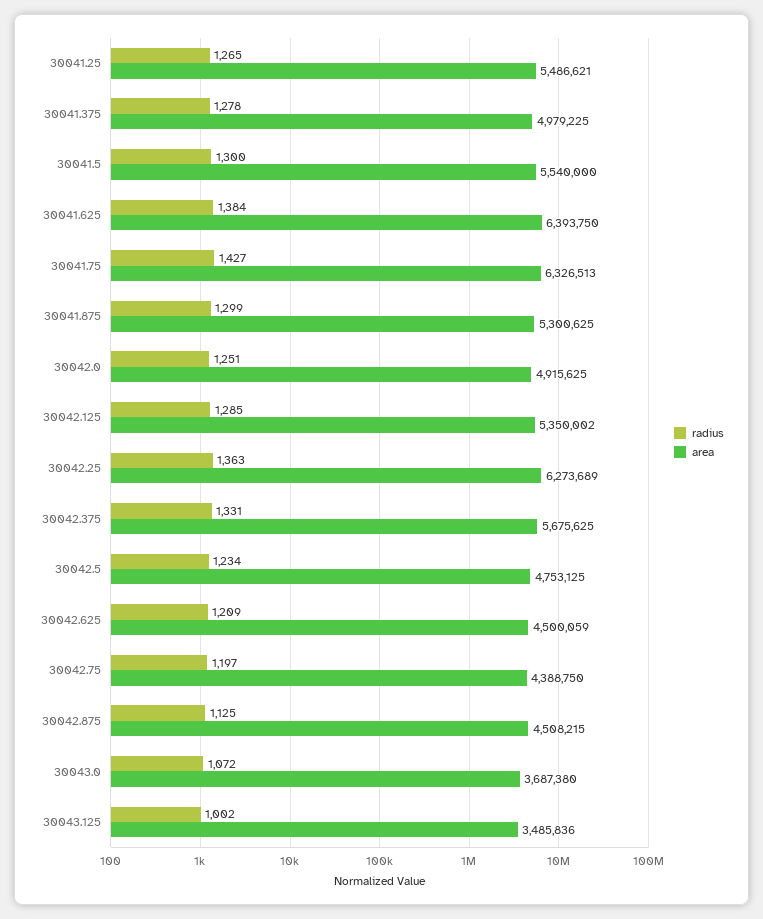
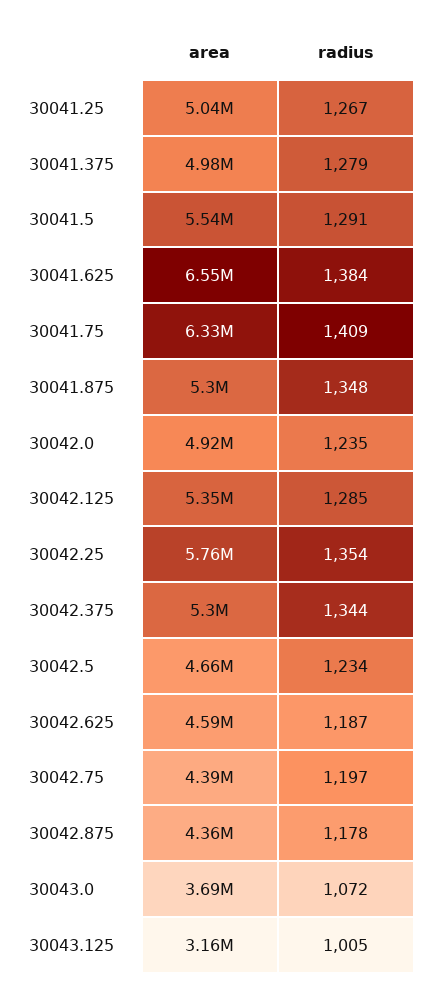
  {
    "radius": {
-     "30041.25": 1265,
+     "30041.25": 1267,
-     "30041.375": 1278,
+     "30041.375": 1279,
-     "30041.5": 1300,
+     "30041.5": 1291,
      "30041.625": 1384,
-     "30041.75": 1427,
+     "30041.75": 1409,
-     "30041.875": 1299,
+     "30041.875": 1348,
-     "30042.0": 1251,
+     "30042.0": 1235,
      "30042.125": 1285,
-     "30042.25": 1363,
+     "30042.25": 1354,
-     "30042.375": 1331,
+     "30042.375": 1344,
      "30042.5": 1234,
-     "30042.625": 1209,
+     "30042.625": 1187,
      "30042.75": 1197,
-     "30042.875": 1125,
+     "30042.875": 1178,
      "30043.0": 1072,
-     "30043.125": 1002
+     "30043.125": 1005
    },
    "area": {
-     "30041.25": 5486621,
+     "30041.25": 5040000,
      "30041.375": 4979225,
      "30041.5": 5540000,
-     "30041.625": 6393750,
+     "30041.625": 6550000,
      "30041.75": 6326513,
      "30041.875": 5300625,
      "30042.0": 4915625,
      "30042.125": 5350002,
-     "30042.25": 6273689,
+     "30042.25": 5760000,
-     "30042.375": 5675625,
+     "30042.375": 5300000,
-     "30042.5": 4753125,
+     "30042.5": 4660000,
-     "30042.625": 4500059,
+     "30042.625": 4590000,
      "30042.75": 4388750,
-     "30042.875": 4508215,
+     "30042.875": 4360000,
      "30043.0": 3687380,
-     "30043.125": 3485836
+     "30043.125": 3160000
    }
  }

